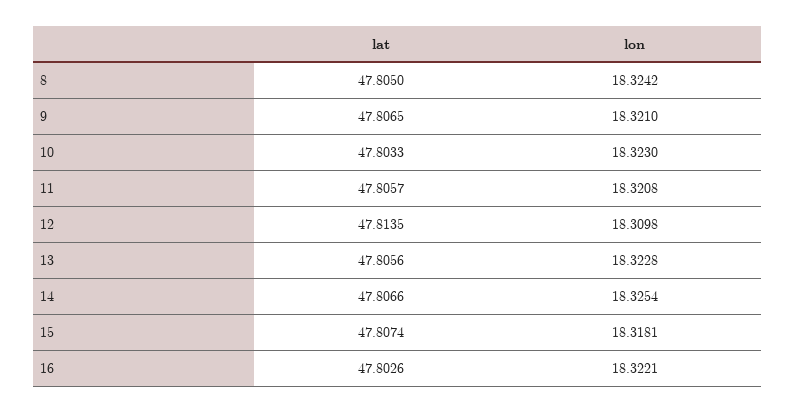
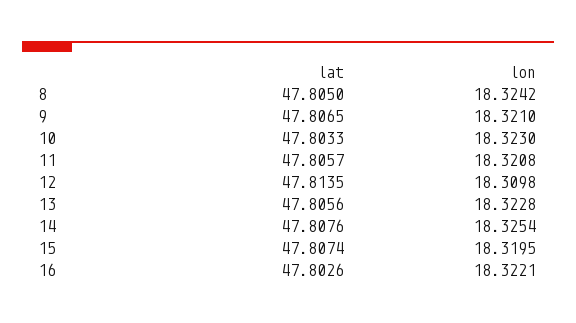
  {
    "lat": {
      "8": 47.805,
      "9": 47.8065,
      "10": 47.8033,
      "11": 47.8057,
      "12": 47.8135,
      "13": 47.8056,
-     "14": 47.8066,
+     "14": 47.8076,
      "15": 47.8074,
      "16": 47.8026
    },
    "lon": {
      "8": 18.3242,
      "9": 18.321,
      "10": 18.323,
      "11": 18.3208,
      "12": 18.3098,
      "13": 18.3228,
      "14": 18.3254,
-     "15": 18.3181,
+     "15": 18.3195,
      "16": 18.3221
    }
  }

